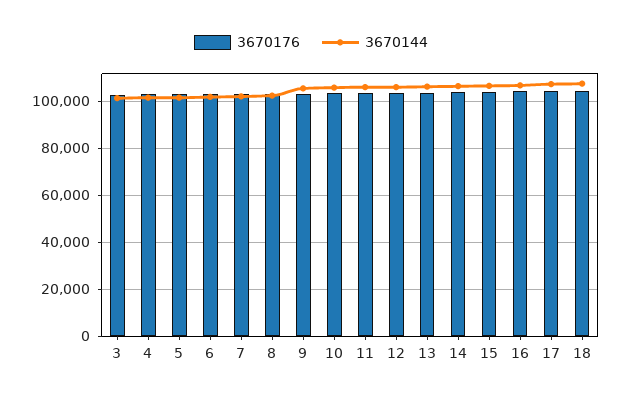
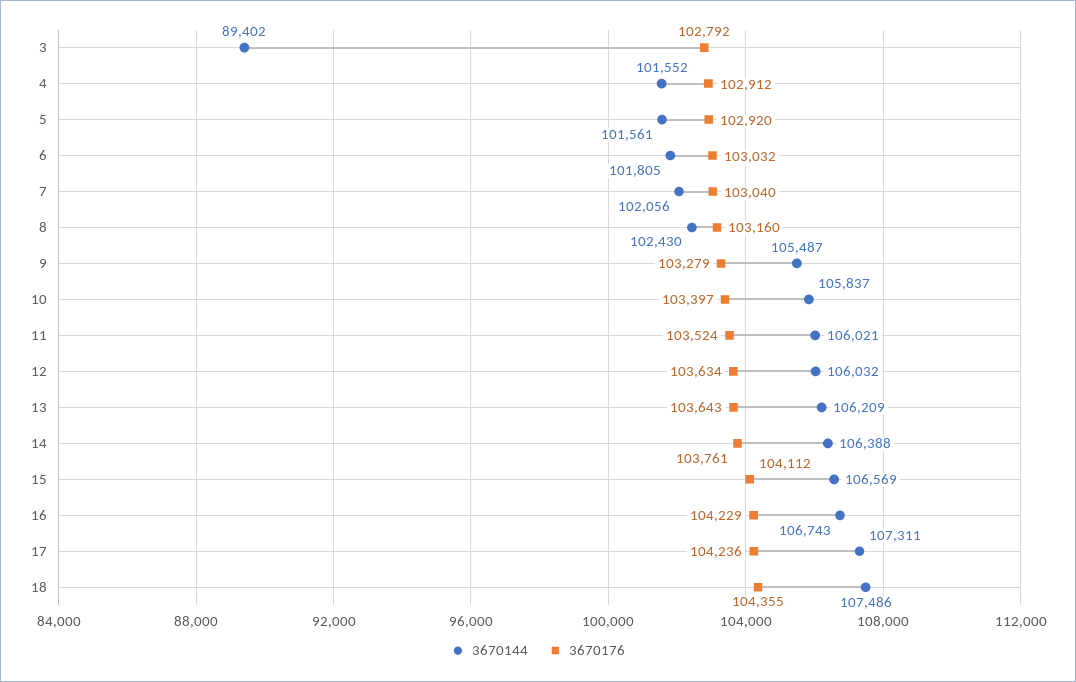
  {
    "3670176": {
      "3": 102792,
      "4": 102912,
      "5": 102920,
      "6": 103032,
      "7": 103040,
      "8": 103160,
      "9": 103279,
      "10": 103397,
      "11": 103524,
      "12": 103634,
      "13": 103643,
      "14": 103761,
      "15": 104112,
      "16": 104229,
      "17": 104236,
      "18": 104355
    },
    "3670144": {
-     "3": 100000,
+     "3": 89402,
      "4": 101552,
      "5": 101561,
      "6": 101805,
      "7": 102056,
      "8": 102430,
      "9": 105487,
      "10": 105837,
      "11": 106021,
      "12": 106032,
      "13": 106209,
      "14": 106388,
      "15": 106569,
      "16": 106743,
      "17": 107311,
      "18": 107486
    }
  }

